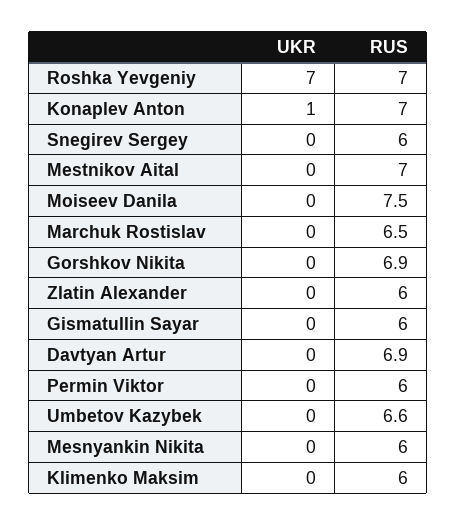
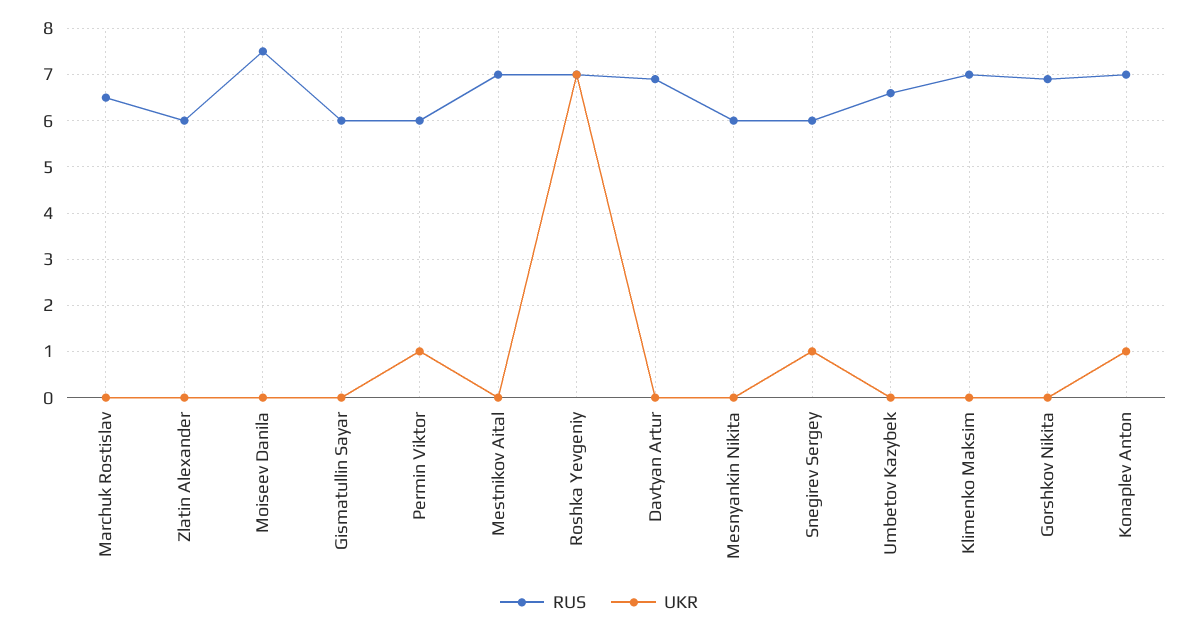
  {
    "UKR": {
      "Roshka Yevgeniy": 7,
      "Konaplev Anton": 1,
-     "Snegirev Sergey": 0,
+     "Snegirev Sergey": 1,
      "Mestnikov Aital": 0,
      "Moiseev Danila": 0,
      "Marchuk Rostislav": 0,
      "Gorshkov Nikita": 0,
      "Zlatin Alexander": 0,
      "Gismatullin Sayar": 0,
      "Davtyan Artur": 0,
-     "Permin Viktor": 0,
+     "Permin Viktor": 1,
      "Umbetov Kazybek": 0,
      "Mesnyankin Nikita": 0,
      "Klimenko Maksim": 0
    },
    "RUS": {
      "Roshka Yevgeniy": 7,
      "Konaplev Anton": 7,
      "Snegirev Sergey": 6,
      "Mestnikov Aital": 7,
      "Moiseev Danila": 7.5,
      "Marchuk Rostislav": 6.5,
      "Gorshkov Nikita": 6.9,
      "Zlatin Alexander": 6,
      "Gismatullin Sayar": 6,
      "Davtyan Artur": 6.9,
      "Permin Viktor": 6,
      "Umbetov Kazybek": 6.6,
      "Mesnyankin Nikita": 6,
-     "Klimenko Maksim": 6
+     "Klimenko Maksim": 7
    }
  }

